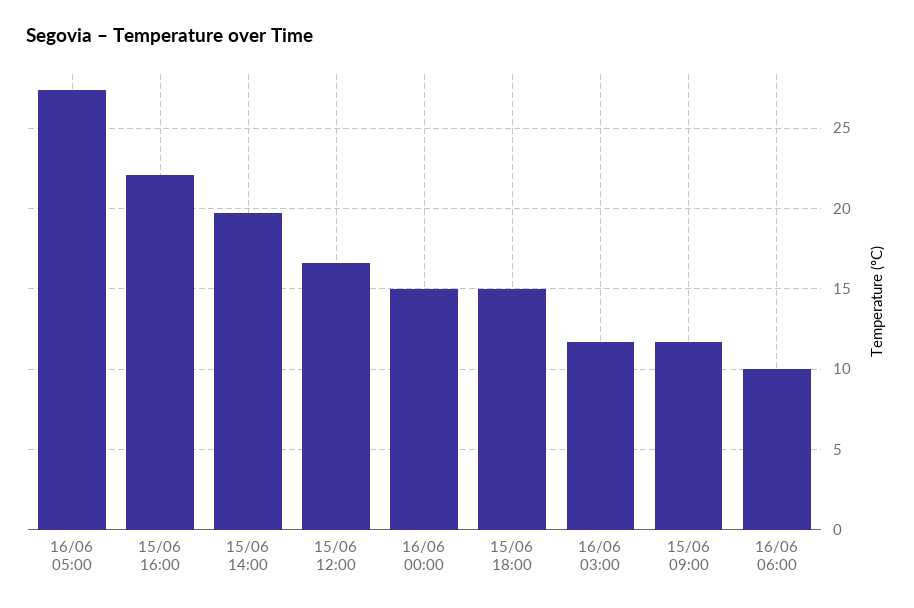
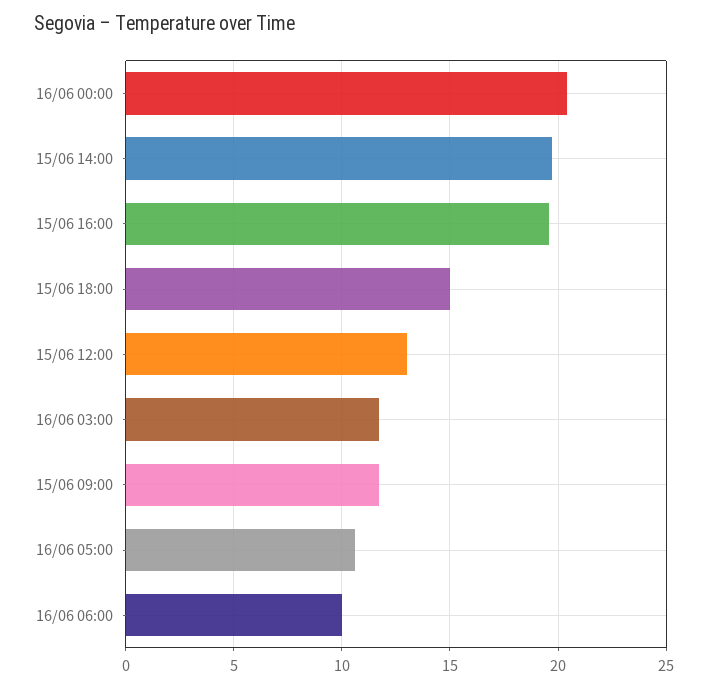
  {
-   "16/06 05:00": 27.5,
+   "16/06 05:00": 10.5,
-   "15/06 16:00": 22,
+   "15/06 16:00": 19.5,
    "15/06 14:00": 19.5,
-   "15/06 12:00": 16.5,
+   "15/06 12:00": 13,
-   "16/06 00:00": 15,
+   "16/06 00:00": 20.5,
    "15/06 18:00": 15,
    "16/06 03:00": 11.5,
    "15/06 09:00": 11.5,
    "16/06 06:00": 10
  }

